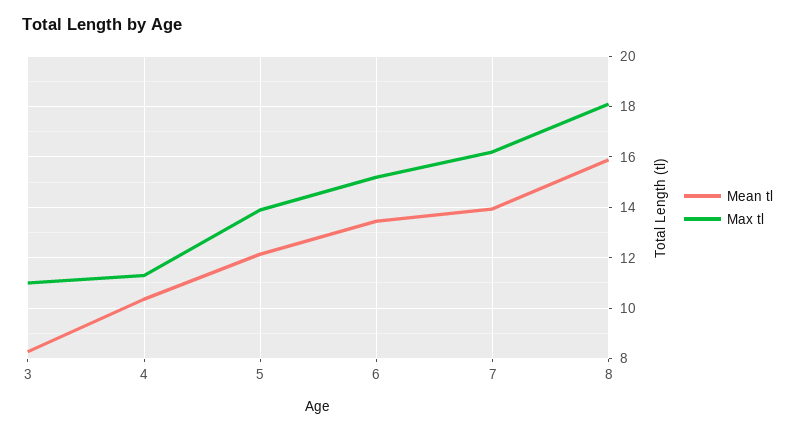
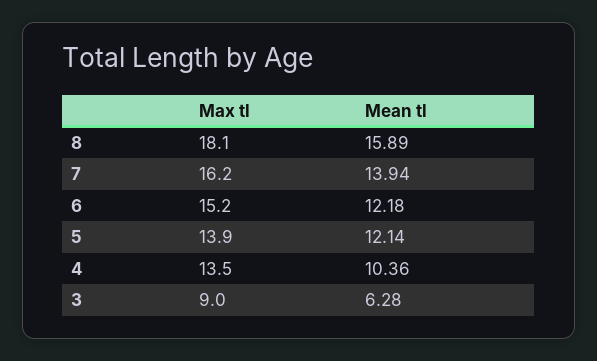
  {
    "Mean tl": {
-     "3": 8.25,
+     "3": 6.28,
      "4": 10.36,
      "5": 12.14,
-     "6": 13.5,
+     "6": 12.18,
      "7": 13.94,
      "8": 15.89
    },
    "Max tl": {
-     "3": 11,
+     "3": 9,
-     "4": 11.25,
+     "4": 13.5,
      "5": 13.9,
      "6": 15.2,
      "7": 16.2,
      "8": 18.1
    }
  }

